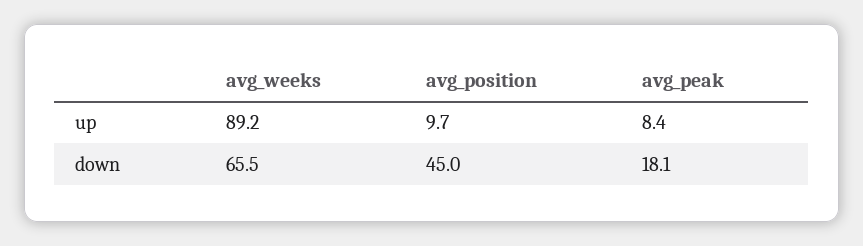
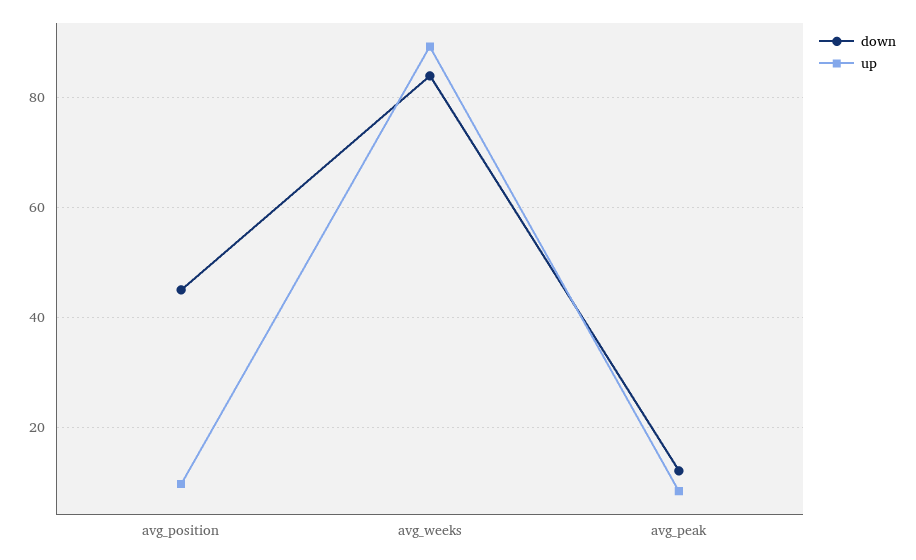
  {
    "up": {
      "avg_weeks": 89.2,
      "avg_position": 9.7,
      "avg_peak": 8.4
    },
    "down": {
-     "avg_weeks": 65.5,
+     "avg_weeks": 84,
      "avg_position": 45,
-     "avg_peak": 18.1
+     "avg_peak": 12
    }
  }

